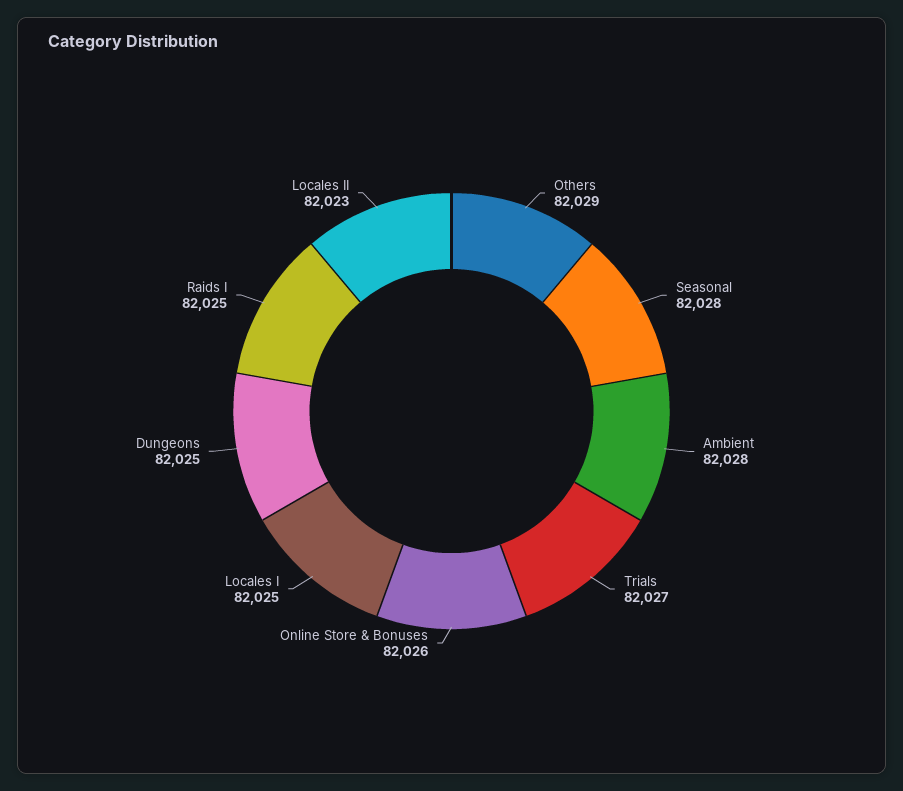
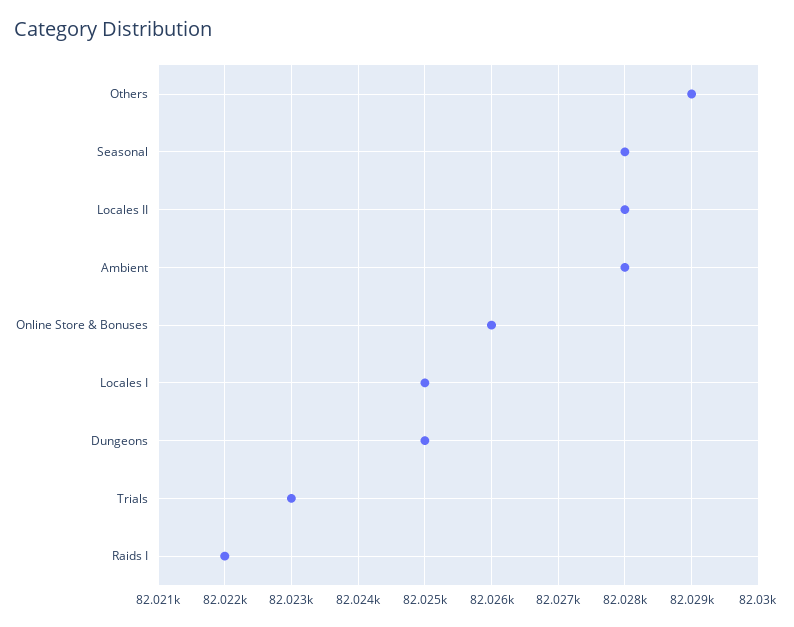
  {
    "Others": 82029,
    "Seasonal": 82028,
    "Ambient": 82028,
-   "Trials": 82027,
+   "Trials": 82023,
    "Online Store & Bonuses": 82026,
    "Locales I": 82025,
    "Dungeons": 82025,
-   "Raids I": 82025,
+   "Raids I": 82022,
-   "Locales II": 82023
+   "Locales II": 82028
  }

